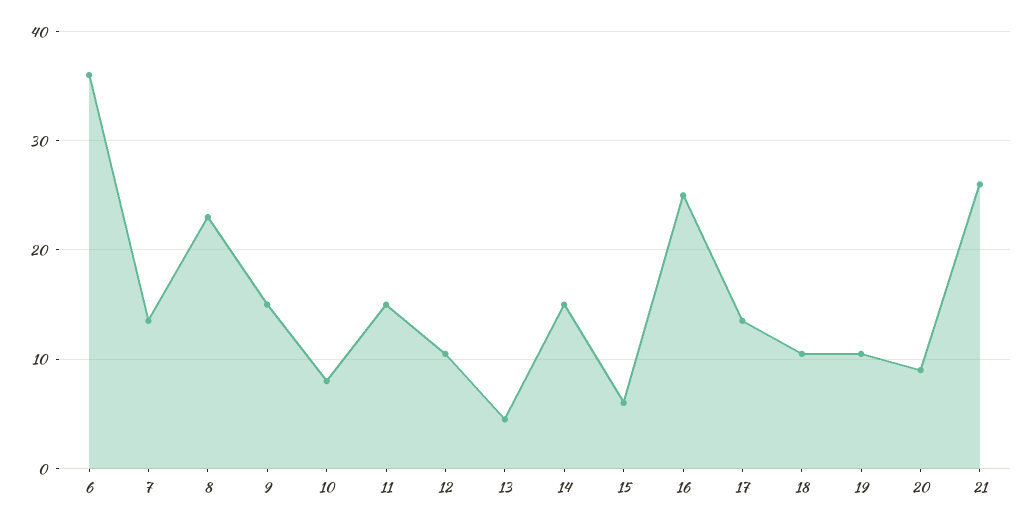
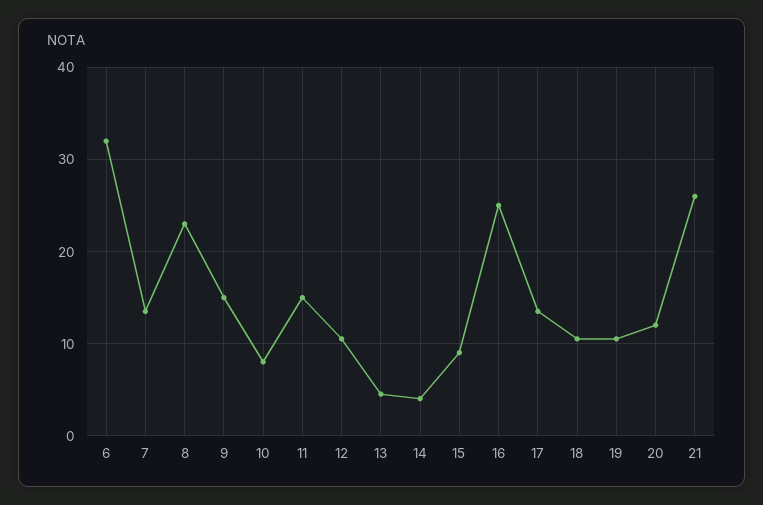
  {
-   "6": 36,
+   "6": 32,
    "7": 14,
    "8": 23,
    "9": 15,
    "10": 8,
    "11": 15,
    "12": 11,
    "13": 5,
-   "14": 15,
+   "14": 4,
-   "15": 6,
+   "15": 9,
    "16": 25,
    "17": 14,
    "18": 11,
    "19": 11,
-   "20": 9,
+   "20": 12,
    "21": 26
  }

